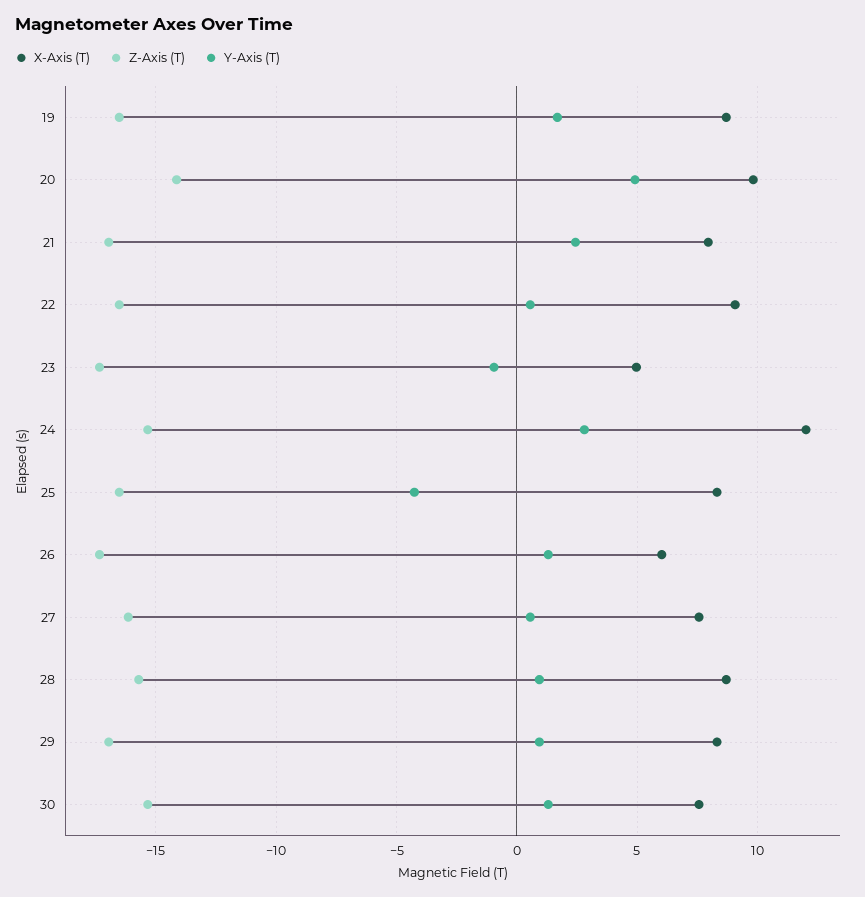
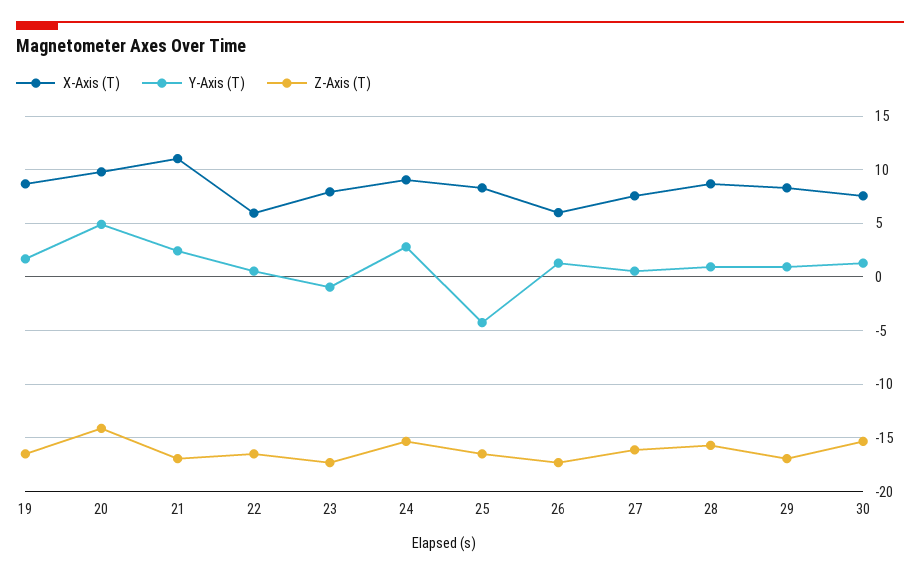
  {
    "X-Axis (T)": {
      "19": 8.5,
      "20": 10,
-     "21": 8,
+     "21": 11,
-     "22": 9,
+     "22": 6,
-     "23": 5,
+     "23": 8,
-     "24": 12,
+     "24": 9,
      "25": 8.5,
      "26": 6,
      "27": 7.5,
      "28": 8.5,
      "29": 8.5,
      "30": 7.5
    },
    "Z-Axis (T)": {
      "19": -16.5,
      "20": -14,
      "21": -17,
      "22": -16.5,
      "23": -17.5,
      "24": -15.5,
      "25": -16.5,
      "26": -17.5,
      "27": -16,
      "28": -15.5,
      "29": -17,
      "30": -15.5
    },
    "Y-Axis (T)": {
      "19": 1.5,
      "20": 5,
      "21": 2.5,
      "22": 0.5,
      "23": -1,
      "24": 3,
      "25": -4.5,
      "26": 1.5,
      "27": 0.5,
      "28": 1,
      "29": 1,
      "30": 1.5
    }
  }

